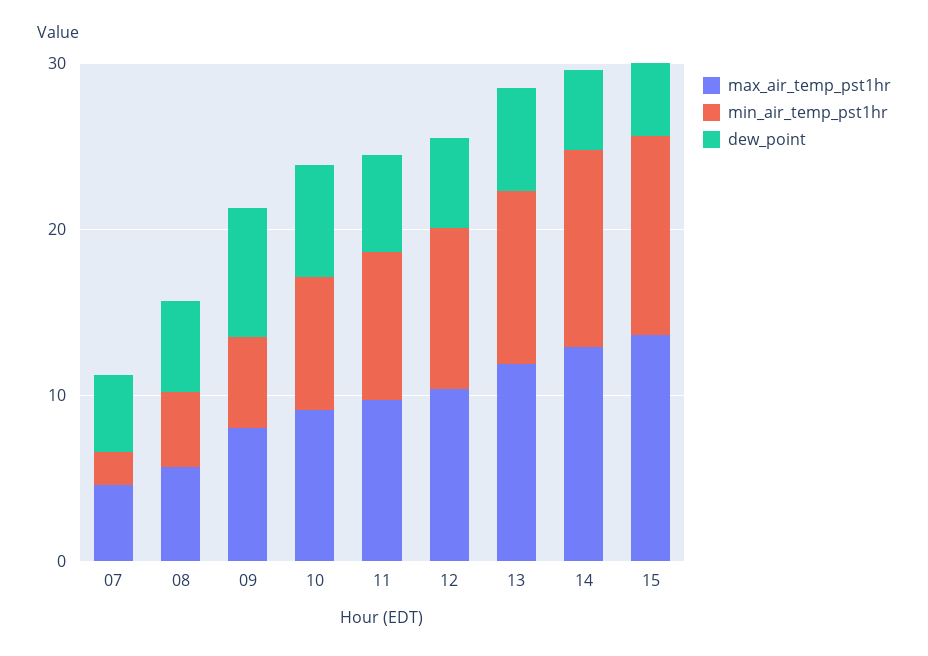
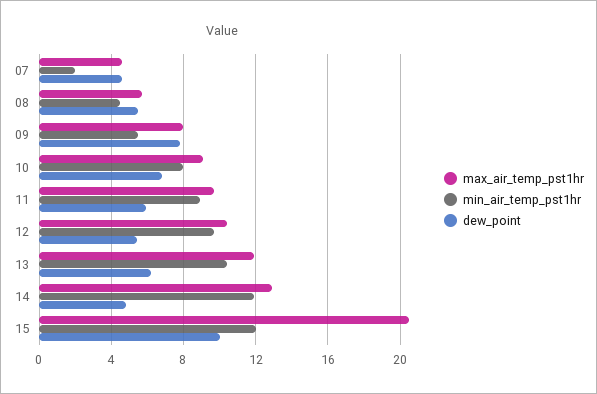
  {
    "max_air_temp_pst1hr": {
      "07": 4.5,
      "08": 5.5,
      "09": 8,
      "10": 9,
      "11": 9.5,
      "12": 10.5,
      "13": 12,
      "14": 13,
-     "15": 14
+     "15": 20.5
    },
    "min_air_temp_pst1hr": {
      "07": 2,
      "08": 4.5,
      "09": 5.5,
      "10": 8,
      "11": 9,
      "12": 9.5,
      "13": 10.5,
      "14": 12,
      "15": 12
    },
    "dew_point": {
      "07": 4.5,
      "08": 5.5,
      "09": 8,
      "10": 7,
      "11": 6,
      "12": 5.5,
      "13": 6,
      "14": 5,
-     "15": 4
+     "15": 10
    }
  }

